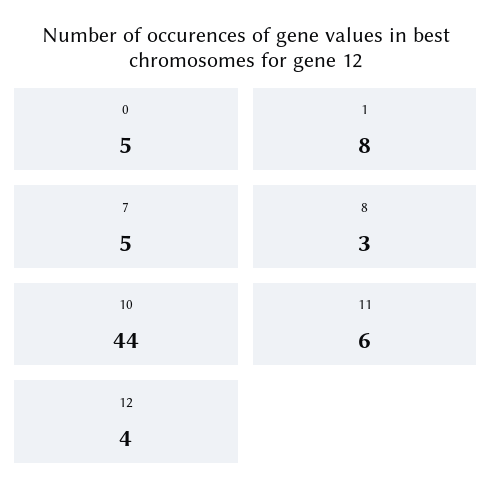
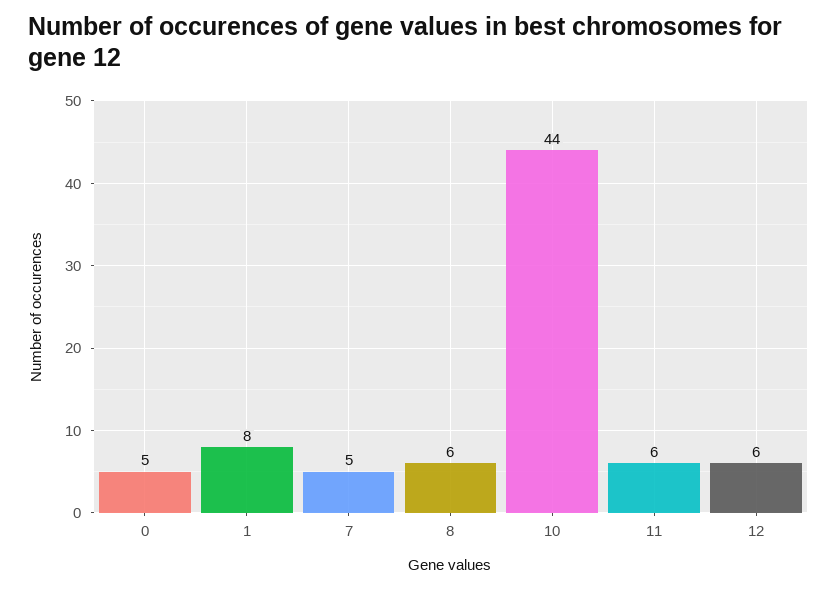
  {
    "0": 5,
    "1": 8,
    "7": 5,
-   "8": 3,
+   "8": 6,
    "10": 44,
    "11": 6,
-   "12": 4
+   "12": 6
  }

